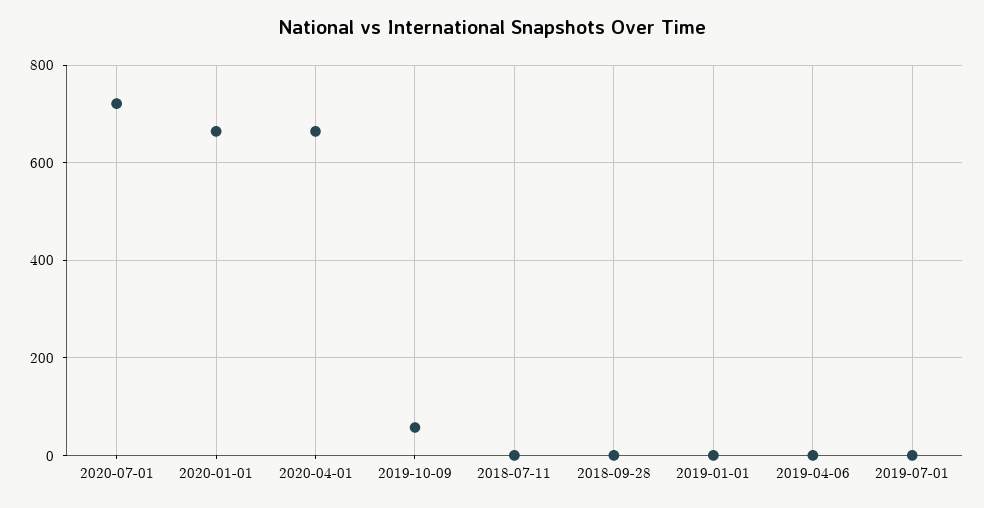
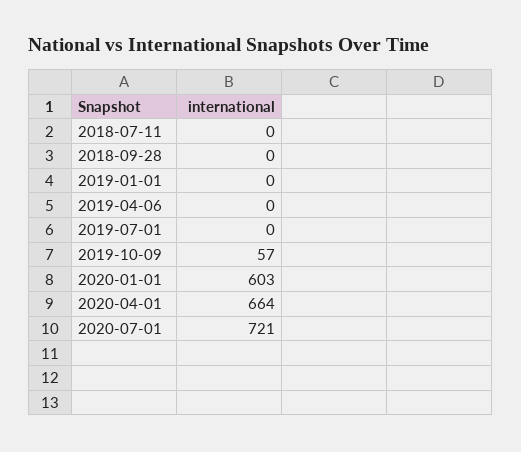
  {
    "2020-07-01": 721,
-   "2020-01-01": 660,
+   "2020-01-01": 603,
    "2020-04-01": 664,
    "2019-10-09": 57,
    "2018-07-11": 0,
    "2018-09-28": 0,
    "2019-01-01": 0,
    "2019-04-06": 0,
    "2019-07-01": 0
  }

